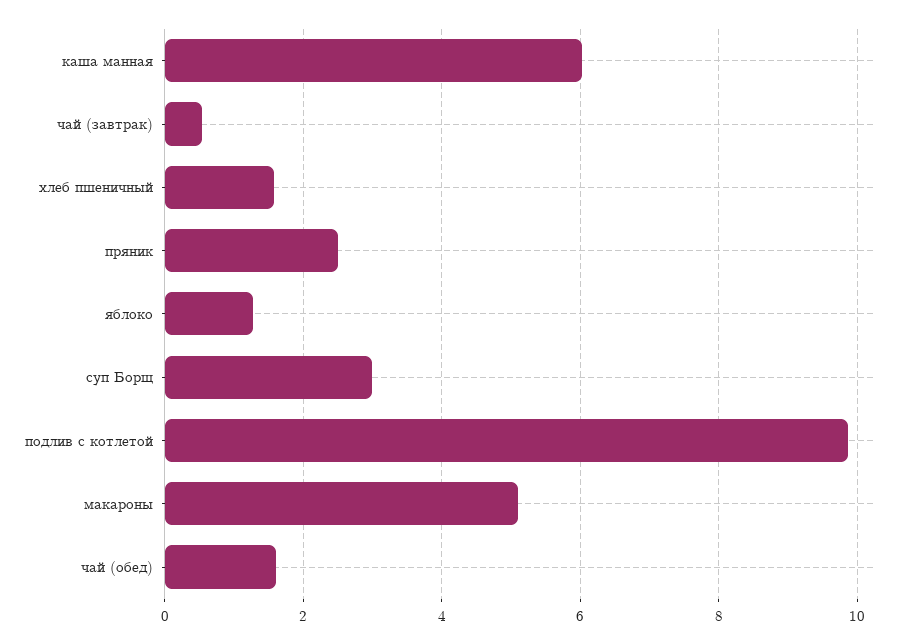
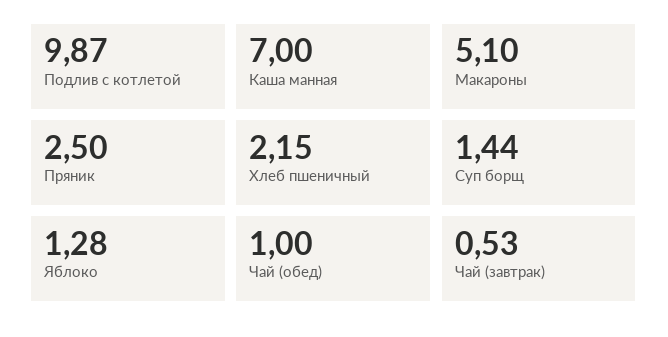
  {
-   "каша манная": 6,
+   "каша манная": 7,
    "чай (завтрак)": 0.53,
-   "хлеб пшеничный": 1.6,
+   "хлеб пшеничный": 2.15,
    "пряник": 2.5,
    "яблоко": 1.28,
-   "суп Борщ": 3,
+   "суп Борщ": 1.44,
    "подлив с котлетой": 9.87,
    "макароны": 5.1,
-   "чай (обед)": 1.6
+   "чай (обед)": 1
  }

